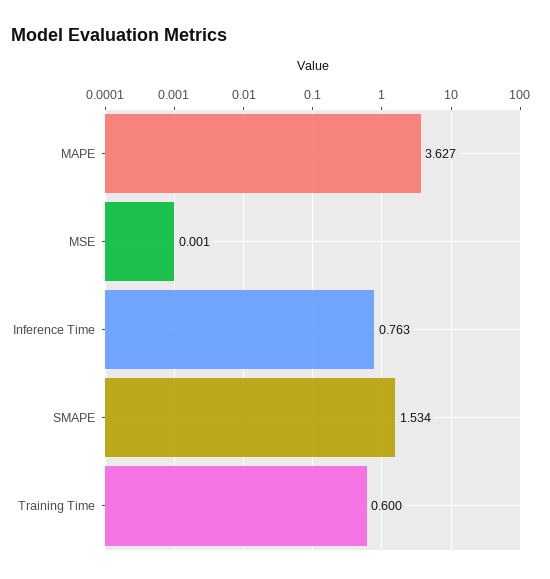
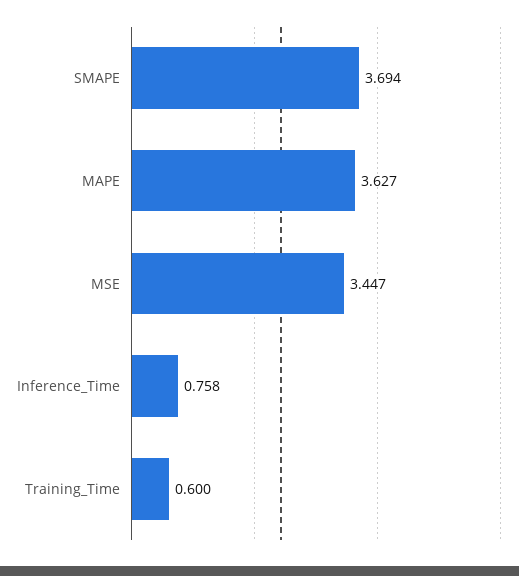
  {
    "MAPE": 3.627,
-   "MSE": 0.001,
+   "MSE": 3.447,
-   "Inference Time": 0.763,
+   "Inference Time": 0.758,
-   "SMAPE": 1.534,
+   "SMAPE": 3.694,
    "Training Time": 0.6
  }

